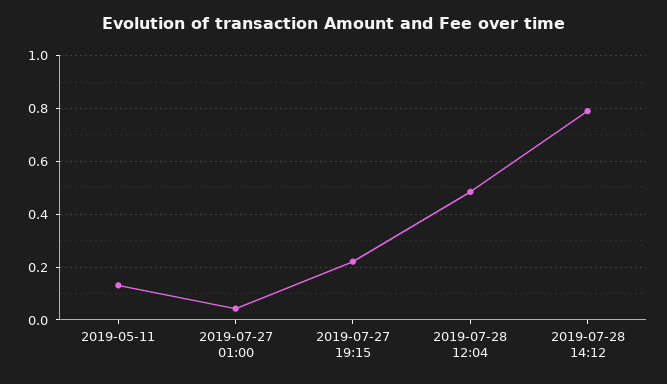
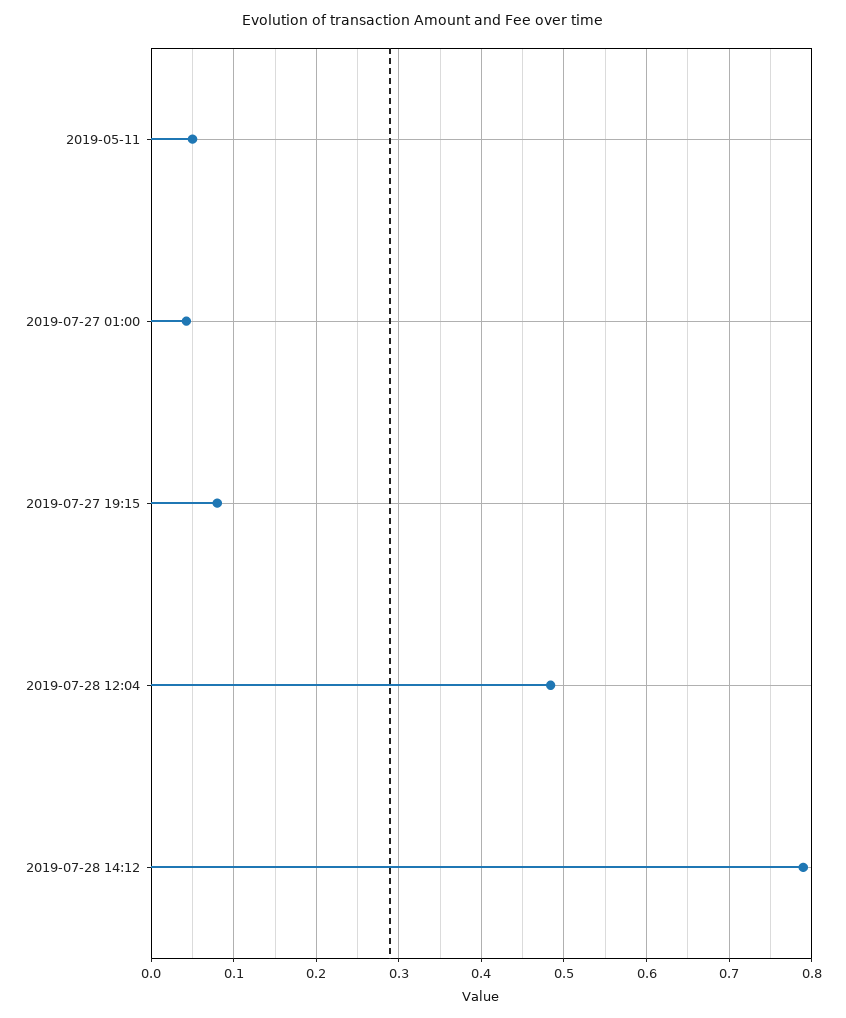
  {
-   "2019-05-11": 0.125,
+   "2019-05-11": 0.05,
    "2019-07-27 01:00": 0.04,
-   "2019-07-27 19:15": 0.225,
+   "2019-07-27 19:15": 0.08,
    "2019-07-28 12:04": 0.48,
    "2019-07-28 14:12": 0.79
  }

